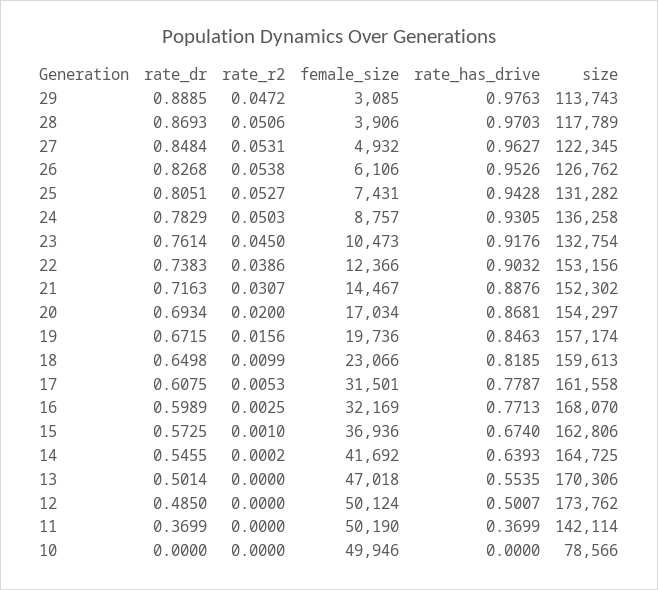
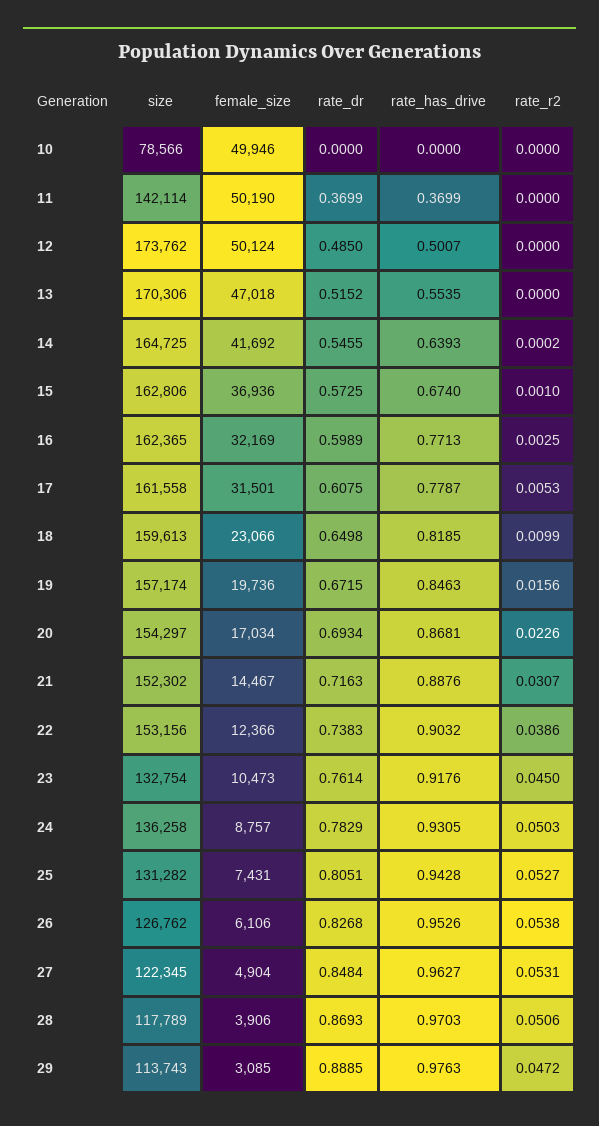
  {
    "rate_dr": {
      "29": 0.8885,
      "28": 0.8693,
      "27": 0.8484,
      "26": 0.8268,
      "25": 0.8051,
      "24": 0.7829,
      "23": 0.7614,
      "22": 0.7383,
      "21": 0.7163,
      "20": 0.6934,
      "19": 0.6715,
      "18": 0.6498,
      "17": 0.6075,
      "16": 0.5989,
      "15": 0.5725,
      "14": 0.5455,
-     "13": 0.5014,
+     "13": 0.5152,
      "12": 0.485,
      "11": 0.3699,
      "10": 0
    },
    "rate_r2": {
      "29": 0.0472,
      "28": 0.0506,
      "27": 0.0531,
      "26": 0.0538,
      "25": 0.0527,
      "24": 0.0503,
      "23": 0.045,
      "22": 0.0386,
      "21": 0.0307,
-     "20": 0.02,
+     "20": 0.0226,
      "19": 0.0156,
      "18": 0.0099,
      "17": 0.0053,
      "16": 0.0025,
      "15": 0.001,
      "14": 0.0002,
      "13": 0,
      "12": 0,
      "11": 0,
      "10": 0
    },
    "female_size": {
      "29": 3085,
      "28": 3906,
-     "27": 4932,
+     "27": 4904,
      "26": 6106,
      "25": 7431,
      "24": 8757,
      "23": 10473,
      "22": 12366,
      "21": 14467,
      "20": 17034,
      "19": 19736,
      "18": 23066,
      "17": 31501,
      "16": 32169,
      "15": 36936,
      "14": 41692,
      "13": 47018,
      "12": 50124,
      "11": 50190,
      "10": 49946
    },
    "rate_has_drive": {
      "29": 0.9763,
      "28": 0.9703,
      "27": 0.9627,
      "26": 0.9526,
      "25": 0.9428,
      "24": 0.9305,
      "23": 0.9176,
      "22": 0.9032,
      "21": 0.8876,
      "20": 0.8681,
      "19": 0.8463,
      "18": 0.8185,
      "17": 0.7787,
      "16": 0.7713,
      "15": 0.674,
      "14": 0.6393,
      "13": 0.5535,
      "12": 0.5007,
      "11": 0.3699,
      "10": 0
    },
    "size": {
      "29": 113743,
      "28": 117789,
      "27": 122345,
      "26": 126762,
      "25": 131282,
      "24": 136258,
      "23": 132754,
      "22": 153156,
      "21": 152302,
      "20": 154297,
      "19": 157174,
      "18": 159613,
      "17": 161558,
-     "16": 168070,
+     "16": 162365,
      "15": 162806,
      "14": 164725,
      "13": 170306,
      "12": 173762,
      "11": 142114,
      "10": 78566
    }
  }

